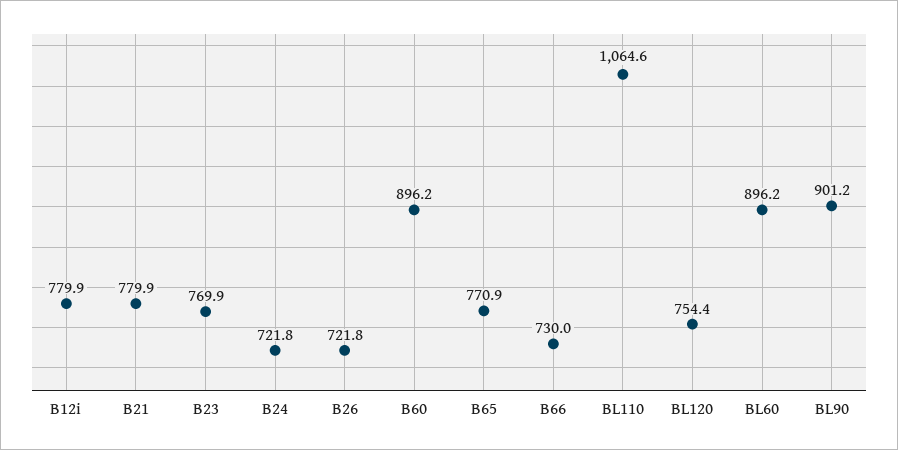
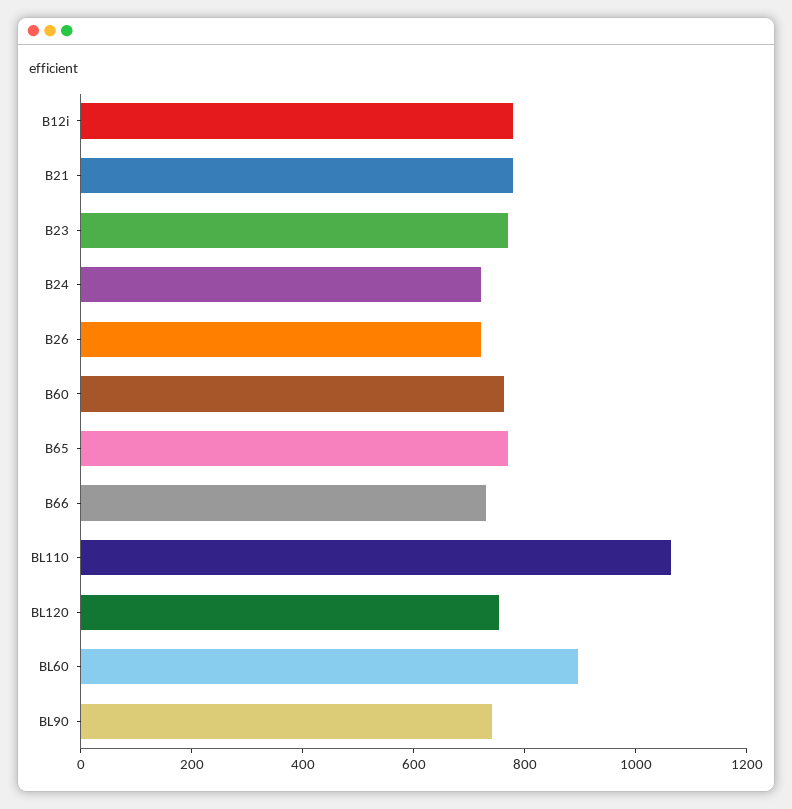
  {
    "B12i": 779.9,
    "B21": 779.9,
    "B23": 769.9,
    "B24": 721.8,
    "B26": 721.8,
-   "B60": 896.2,
+   "B60": 750,
    "B65": 770.9,
    "B66": 730,
    "BL110": 1064.6,
    "BL120": 754.4,
    "BL60": 896.2,
-   "BL90": 901.2
+   "BL90": 750
  }

